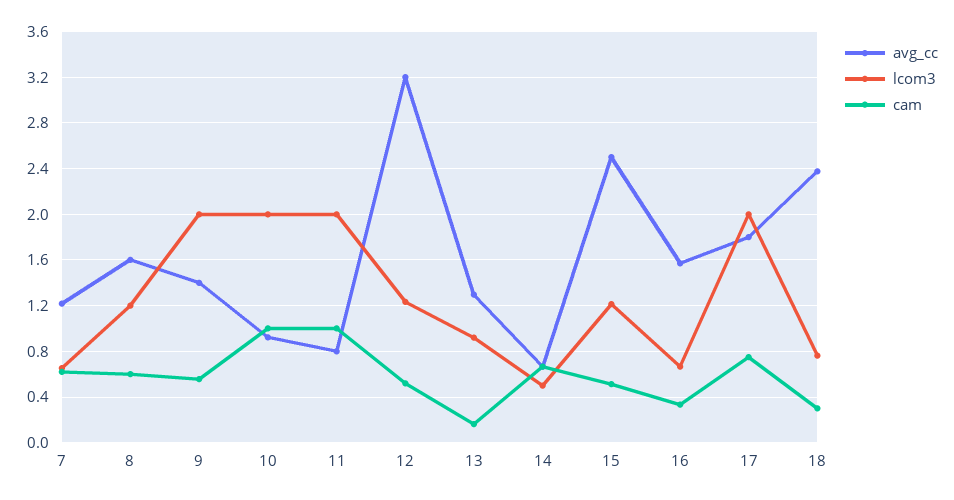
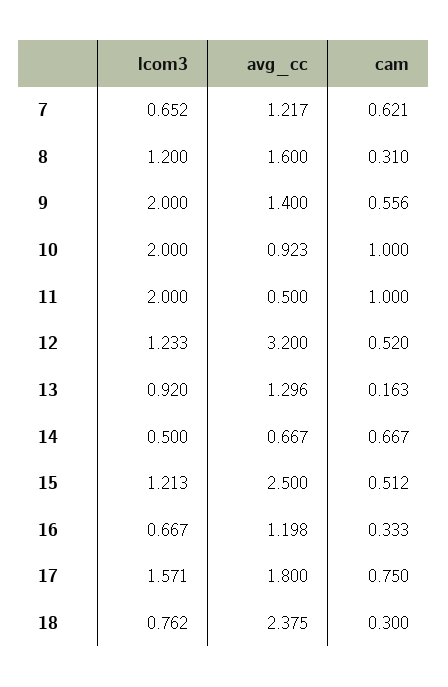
  {
    "avg_cc": {
      "7": 1.217,
      "8": 1.6,
      "9": 1.4,
      "10": 0.923,
-     "11": 0.8,
+     "11": 0.5,
      "12": 3.2,
      "13": 1.296,
      "14": 0.667,
      "15": 2.5,
-     "16": 1.6,
+     "16": 1.198,
      "17": 1.8,
      "18": 2.375
    },
    "lcom3": {
      "7": 0.652,
      "8": 1.2,
      "9": 2,
      "10": 2,
      "11": 2,
      "12": 1.233,
      "13": 0.92,
      "14": 0.5,
      "15": 1.213,
      "16": 0.667,
-     "17": 2,
+     "17": 1.571,
      "18": 0.762
    },
    "cam": {
      "7": 0.621,
-     "8": 0.6,
+     "8": 0.31,
      "9": 0.556,
      "10": 1,
      "11": 1,
      "12": 0.52,
      "13": 0.163,
      "14": 0.667,
      "15": 0.512,
      "16": 0.333,
      "17": 0.75,
      "18": 0.3
    }
  }

